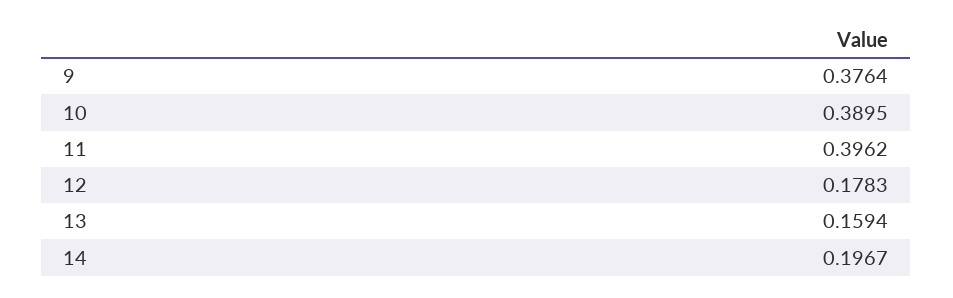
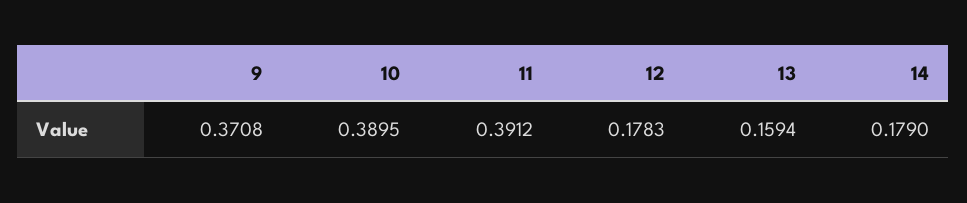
  {
-   "9": 0.3764,
+   "9": 0.3708,
    "10": 0.3895,
-   "11": 0.3962,
+   "11": 0.3912,
    "12": 0.1783,
    "13": 0.1594,
-   "14": 0.1967
+   "14": 0.179
  }

